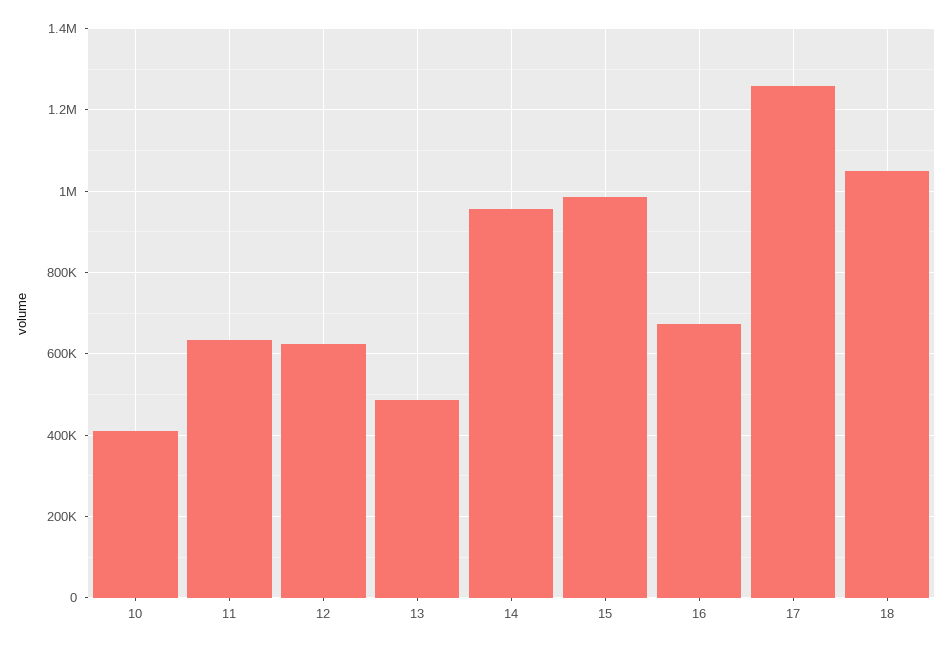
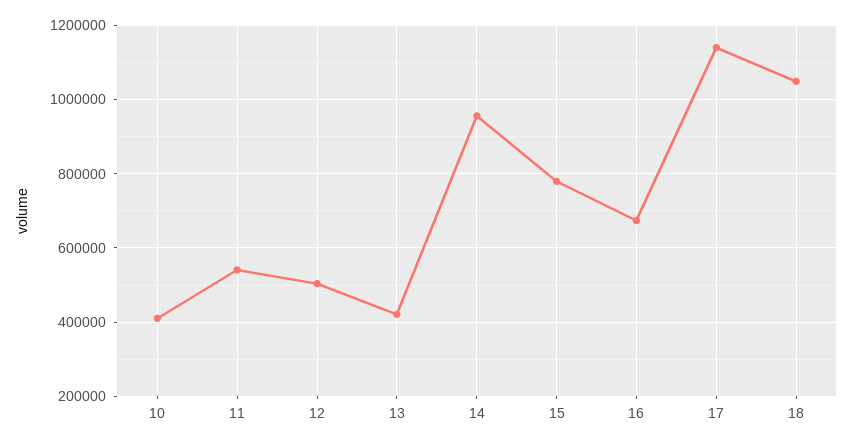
  {
    "10": 420000,
-   "11": 640000,
+   "11": 540000,
-   "12": 620000,
+   "12": 500000,
-   "13": 480000,
+   "13": 420000,
    "14": 960000,
-   "15": 980000,
+   "15": 780000,
    "16": 680000,
-   "17": 1260000,
+   "17": 1140000,
    "18": 1040000
  }

